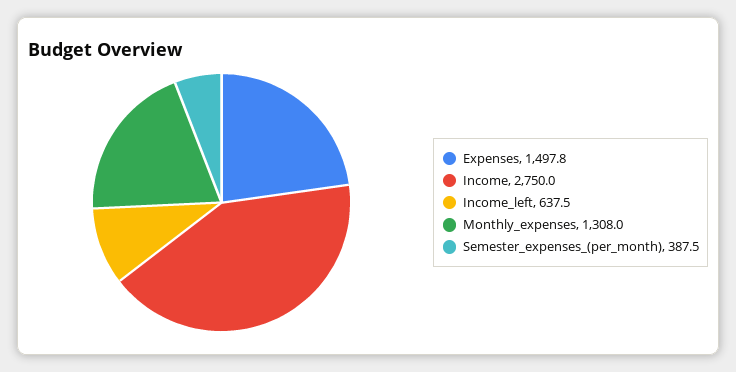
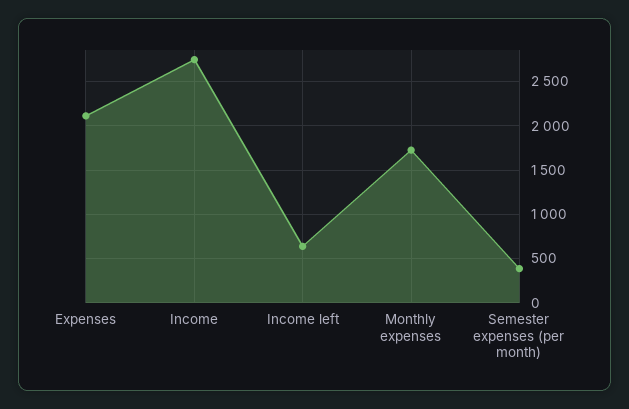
  {
-   "Expenses": 1497.8,
+   "Expenses": 2100,
    "Income": 2750,
    "Income_left": 637.5,
-   "Monthly_expenses": 1308,
+   "Monthly_expenses": 1700,
    "Semester_expenses_(per_month)": 387.5
  }

